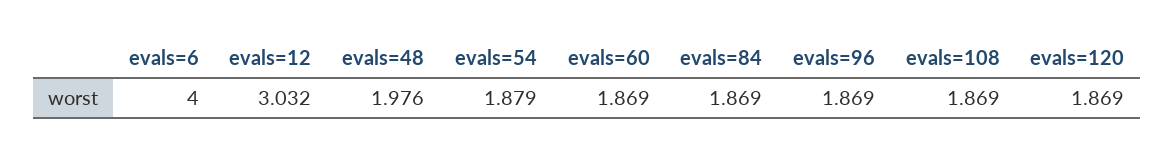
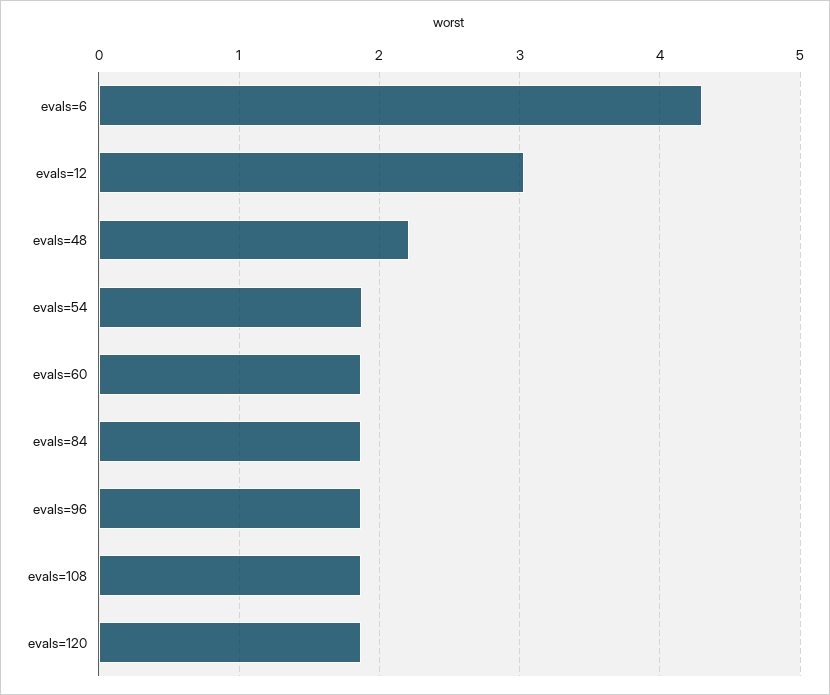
  {
-   "evals=6": 4,
+   "evals=6": 4.3,
    "evals=12": 3.032,
-   "evals=48": 1.976,
+   "evals=48": 2.2,
    "evals=54": 1.879,
    "evals=60": 1.869,
    "evals=84": 1.869,
    "evals=96": 1.869,
    "evals=108": 1.869,
    "evals=120": 1.869
  }

